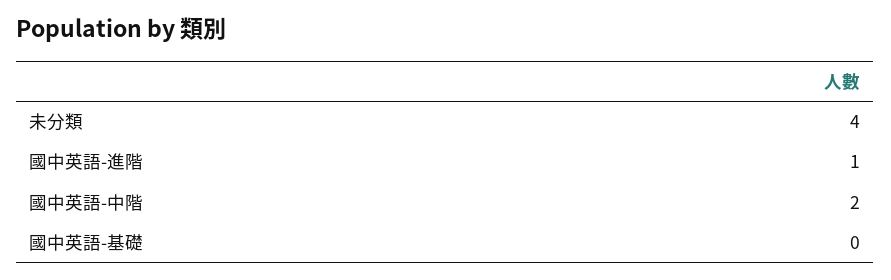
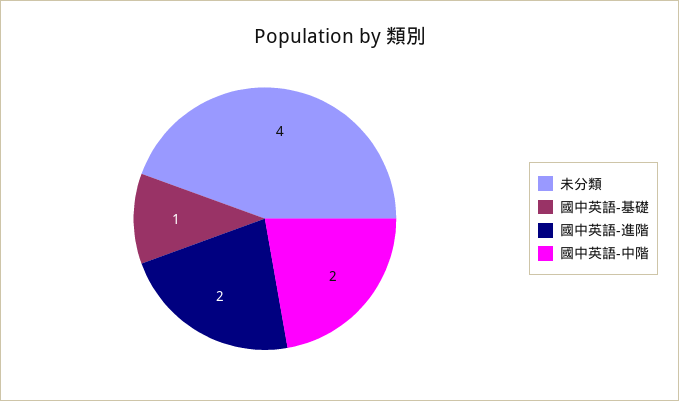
  {
    "未分類": 4,
-   "國中英語-進階": 1,
+   "國中英語-進階": 2,
    "國中英語-中階": 2,
-   "國中英語-基礎": 0
+   "國中英語-基礎": 1
  }

